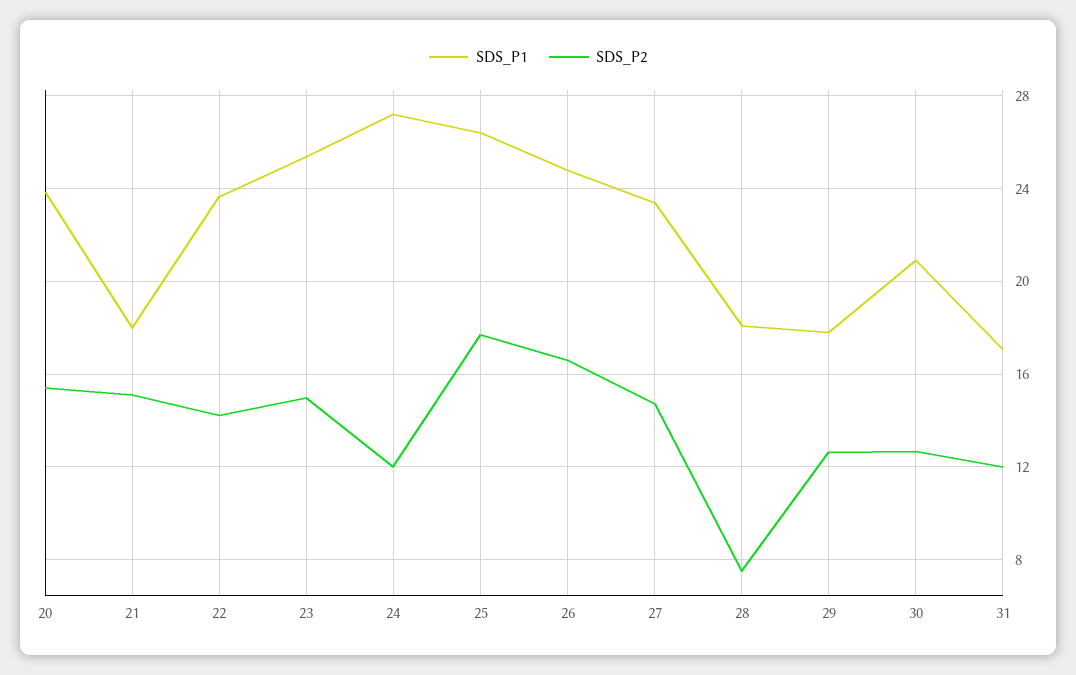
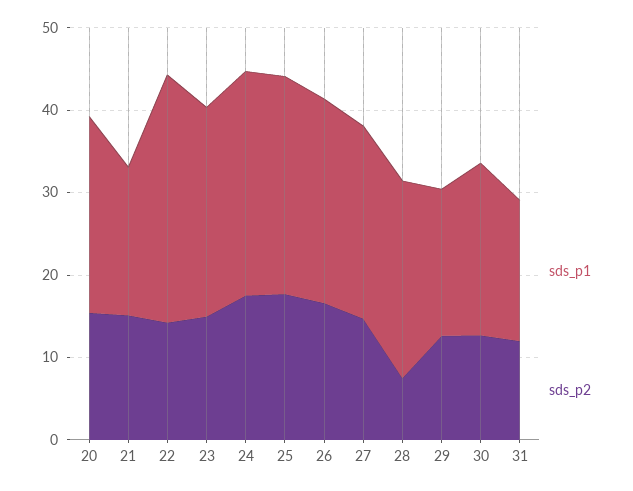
  {
    "SDS_P1": {
      "20": 24,
      "21": 18,
-     "22": 23.5,
+     "22": 30,
      "23": 25.5,
      "24": 27,
      "25": 26.5,
      "26": 25,
      "27": 23.5,
-     "28": 18,
+     "28": 24,
      "29": 18,
      "30": 21,
      "31": 17
    },
    "SDS_P2": {
      "20": 15.5,
      "21": 15,
      "22": 14,
      "23": 15,
-     "24": 12,
+     "24": 18,
      "25": 17.5,
      "26": 16.5,
      "27": 14.5,
      "28": 7.5,
      "29": 12.5,
      "30": 12.5,
      "31": 12
    }
  }

